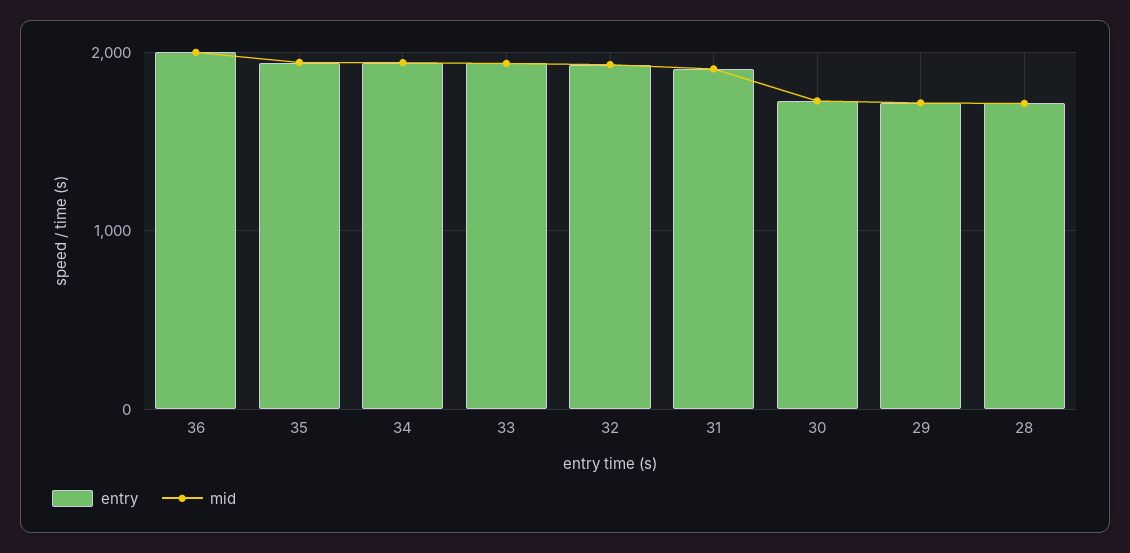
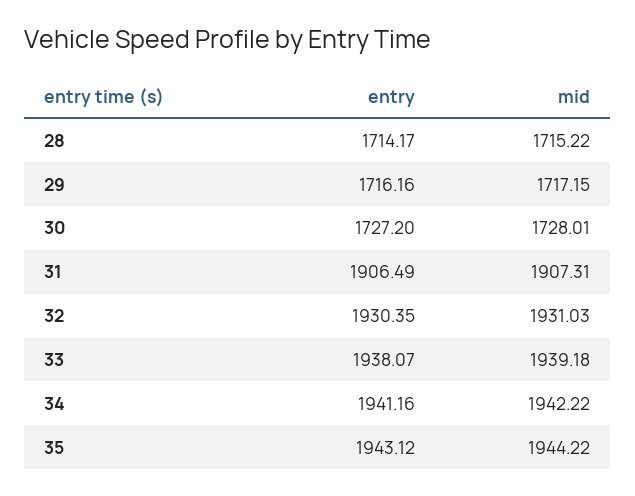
  {
    "entry": {
-     "36": 2000,
      "35": 1943.12,
      "34": 1941.16,
      "33": 1938.07,
      "32": 1930.35,
      "31": 1906.49,
      "30": 1727.2,
      "29": 1716.16,
      "28": 1714.17
    },
    "mid": {
-     "36": 2000,
      "35": 1944.22,
      "34": 1942.22,
      "33": 1939.18,
      "32": 1931.03,
      "31": 1907.31,
      "30": 1728.01,
      "29": 1717.15,
      "28": 1715.22
    }
  }

